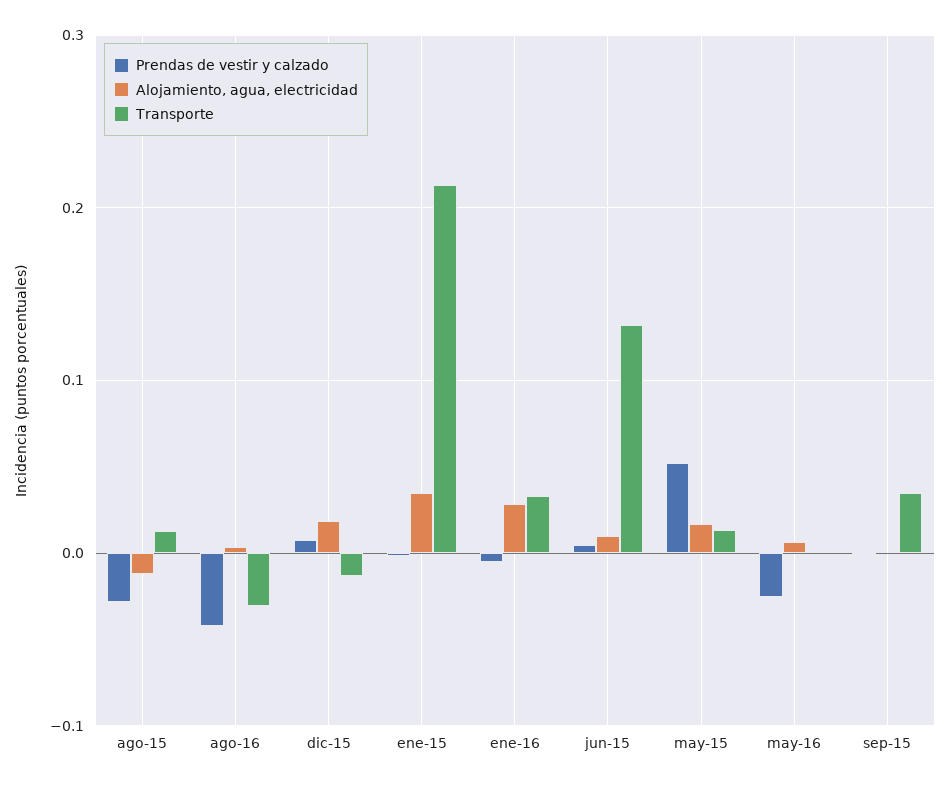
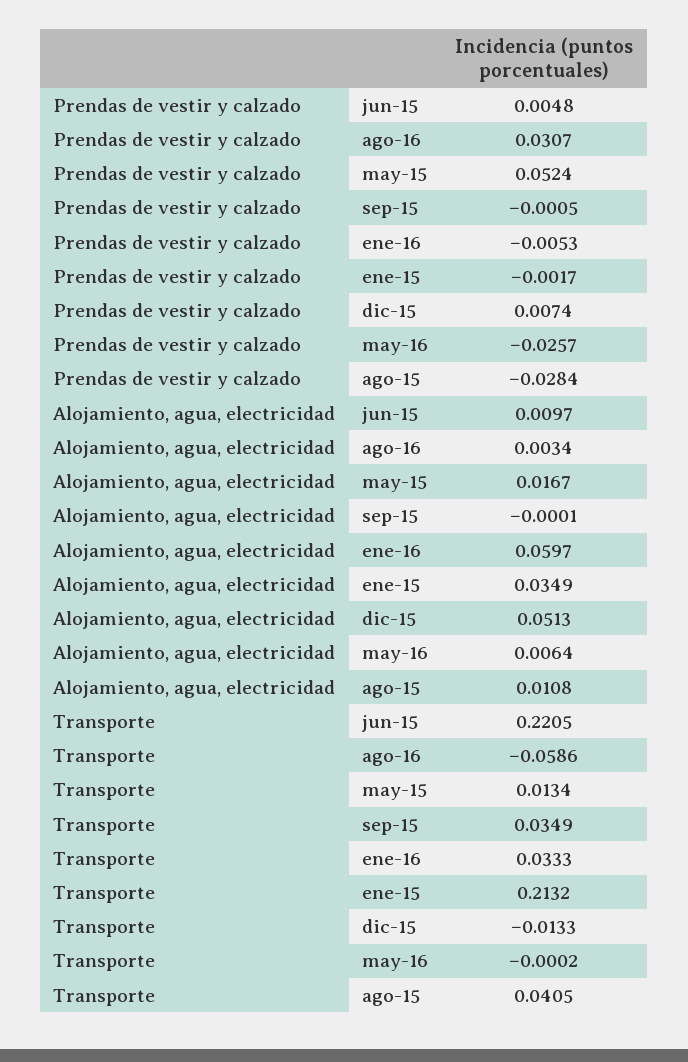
  {
    "Prendas de vestir y calzado": {
      "ago-15": -0.0284,
-     "ago-16": -0.04,
+     "ago-16": 0.0307,
      "dic-15": 0.0074,
      "ene-15": -0.0017,
      "ene-16": -0.0053,
      "jun-15": 0.0048,
      "may-15": 0.0524,
      "may-16": -0.0257,
      "sep-15": -0.0005
    },
    "Alojamiento, agua, electricidad": {
-     "ago-15": -0.01,
+     "ago-15": 0.0108,
      "ago-16": 0.0034,
-     "dic-15": 0.02,
+     "dic-15": 0.0513,
      "ene-15": 0.0349,
-     "ene-16": 0.03,
+     "ene-16": 0.0597,
      "jun-15": 0.0097,
      "may-15": 0.0167,
      "may-16": 0.0064,
      "sep-15": -0.0001
    },
    "Transporte": {
-     "ago-15": 0.01,
+     "ago-15": 0.0405,
-     "ago-16": -0.03,
+     "ago-16": -0.0586,
      "dic-15": -0.0133,
      "ene-15": 0.2132,
      "ene-16": 0.0333,
-     "jun-15": 0.13,
+     "jun-15": 0.2205,
      "may-15": 0.0134,
      "may-16": -0.0002,
      "sep-15": 0.0349
    }
  }

